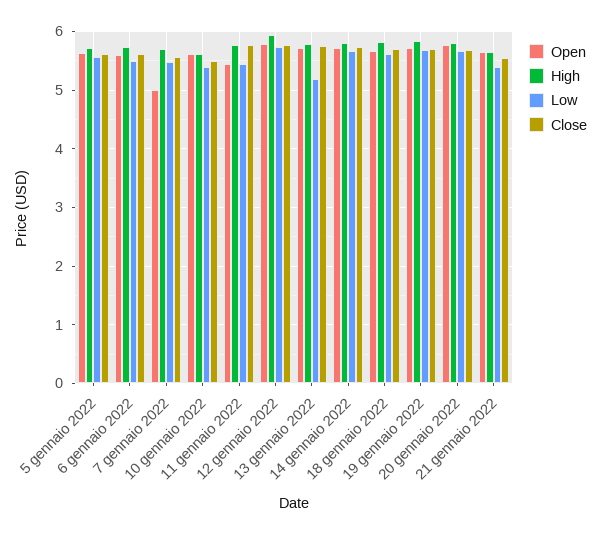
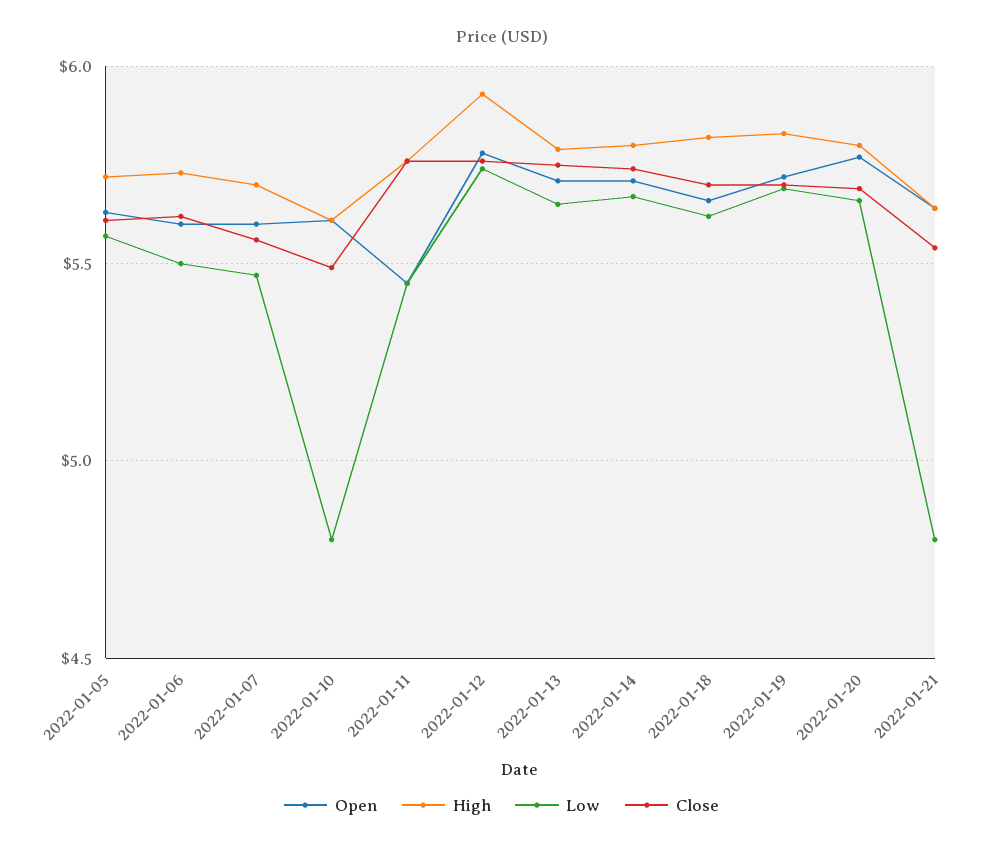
  {
    "Open": {
      "5 gennaio 2022": 5.65,
      "6 gennaio 2022": 5.6,
-     "7 gennaio 2022": 5,
+     "7 gennaio 2022": 5.6,
      "10 gennaio 2022": 5.6,
      "11 gennaio 2022": 5.45,
      "12 gennaio 2022": 5.8,
      "13 gennaio 2022": 5.7,
      "14 gennaio 2022": 5.7,
      "18 gennaio 2022": 5.65,
      "19 gennaio 2022": 5.7,
      "20 gennaio 2022": 5.75,
      "21 gennaio 2022": 5.65
    },
    "High": {
      "5 gennaio 2022": 5.7,
      "6 gennaio 2022": 5.75,
      "7 gennaio 2022": 5.7,
      "10 gennaio 2022": 5.6,
      "11 gennaio 2022": 5.75,
      "12 gennaio 2022": 5.95,
      "13 gennaio 2022": 5.8,
      "14 gennaio 2022": 5.8,
      "18 gennaio 2022": 5.8,
      "19 gennaio 2022": 5.85,
      "20 gennaio 2022": 5.8,
      "21 gennaio 2022": 5.65
    },
    "Low": {
      "5 gennaio 2022": 5.55,
      "6 gennaio 2022": 5.5,
      "7 gennaio 2022": 5.45,
-     "10 gennaio 2022": 5.4,
+     "10 gennaio 2022": 4.8,
      "11 gennaio 2022": 5.45,
      "12 gennaio 2022": 5.75,
-     "13 gennaio 2022": 5.2,
+     "13 gennaio 2022": 5.65,
      "14 gennaio 2022": 5.65,
      "18 gennaio 2022": 5.6,
      "19 gennaio 2022": 5.7,
      "20 gennaio 2022": 5.65,
-     "21 gennaio 2022": 5.4
+     "21 gennaio 2022": 4.8
    },
    "Close": {
      "5 gennaio 2022": 5.6,
      "6 gennaio 2022": 5.6,
      "7 gennaio 2022": 5.55,
      "10 gennaio 2022": 5.5,
      "11 gennaio 2022": 5.75,
      "12 gennaio 2022": 5.75,
      "13 gennaio 2022": 5.75,
      "14 gennaio 2022": 5.75,
      "18 gennaio 2022": 5.7,
      "19 gennaio 2022": 5.7,
      "20 gennaio 2022": 5.7,
      "21 gennaio 2022": 5.55
    }
  }

